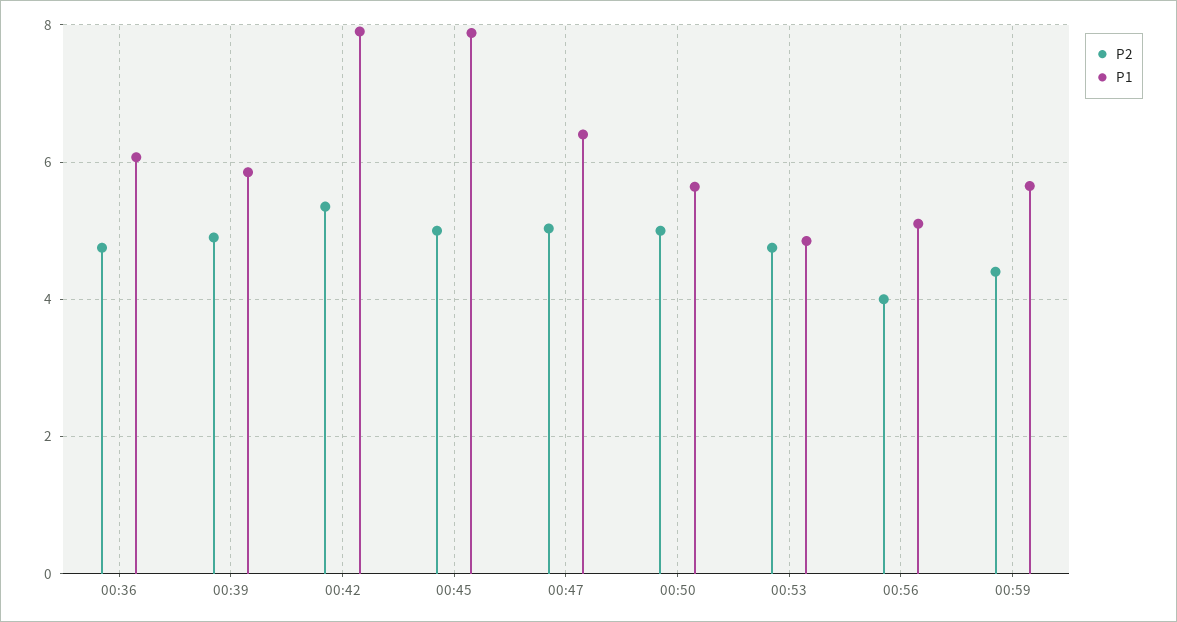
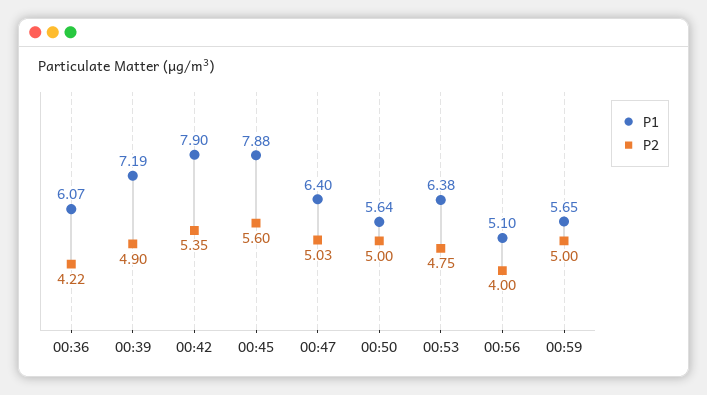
  {
    "P2": {
-     "00:36": 4.8,
+     "00:36": 4.22,
      "00:39": 4.9,
      "00:42": 5.35,
-     "00:45": 5,
+     "00:45": 5.6,
      "00:47": 5.03,
      "00:50": 5,
      "00:53": 4.75,
      "00:56": 4,
-     "00:59": 4.4
+     "00:59": 5
    },
    "P1": {
      "00:36": 6.07,
-     "00:39": 5.8,
+     "00:39": 7.19,
      "00:42": 7.9,
      "00:45": 7.88,
      "00:47": 6.4,
      "00:50": 5.64,
-     "00:53": 4.8,
+     "00:53": 6.38,
      "00:56": 5.1,
      "00:59": 5.65
    }
  }

